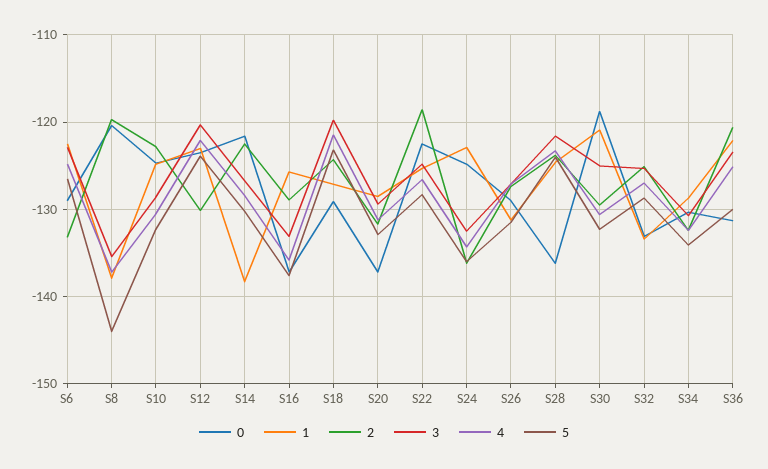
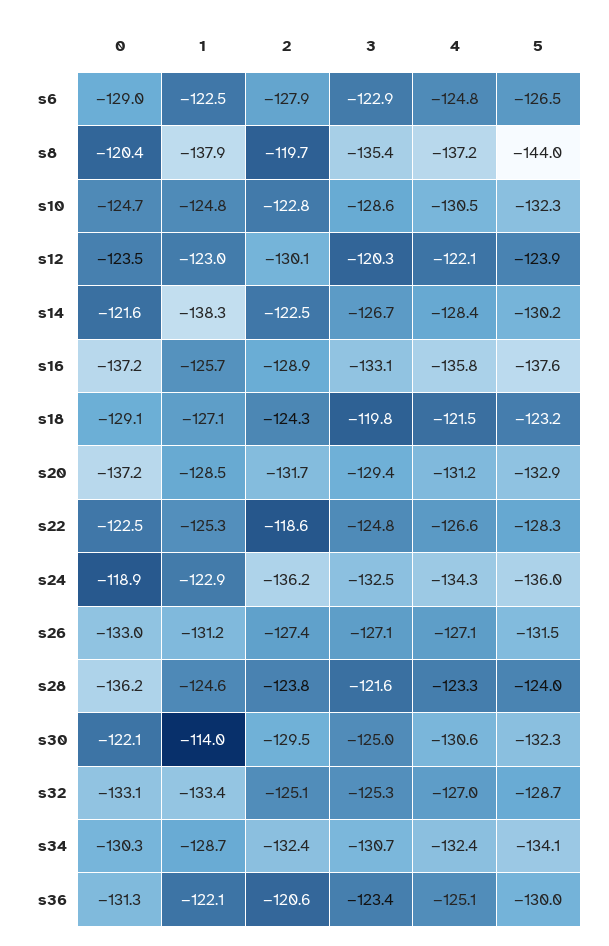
  {
    "0": {
      "S6": -129,
      "S8": -120.4,
      "S10": -124.7,
      "S12": -123.5,
      "S14": -121.6,
      "S16": -137.2,
      "S18": -129.1,
      "S20": -137.2,
      "S22": -122.5,
-     "S24": -125,
+     "S24": -118.9,
-     "S26": -129,
+     "S26": -133,
      "S28": -136.2,
-     "S30": -119,
+     "S30": -122.1,
      "S32": -133.1,
      "S34": -130.3,
      "S36": -131.3
    },
    "1": {
      "S6": -122.5,
      "S8": -137.9,
      "S10": -124.8,
      "S12": -123,
      "S14": -138.3,
      "S16": -125.7,
      "S18": -127.1,
      "S20": -128.5,
      "S22": -125.3,
      "S24": -122.9,
      "S26": -131.2,
      "S28": -124.6,
-     "S30": -121,
+     "S30": -114,
      "S32": -133.4,
      "S34": -128.7,
      "S36": -122.1
    },
    "2": {
-     "S6": -133,
+     "S6": -127.9,
      "S8": -119.7,
      "S10": -122.8,
      "S12": -130.1,
      "S14": -122.5,
      "S16": -128.9,
      "S18": -124.3,
      "S20": -131.7,
      "S22": -118.6,
      "S24": -136.2,
      "S26": -127.4,
      "S28": -123.8,
      "S30": -129.5,
      "S32": -125.1,
      "S34": -132.4,
      "S36": -120.6
    },
    "3": {
      "S6": -122.9,
      "S8": -135.4,
      "S10": -128.6,
      "S12": -120.3,
      "S14": -126.7,
      "S16": -133.1,
      "S18": -119.8,
      "S20": -129.4,
      "S22": -124.8,
      "S24": -132.5,
      "S26": -127.1,
      "S28": -121.6,
      "S30": -125,
      "S32": -125.3,
      "S34": -130.7,
      "S36": -123.4
    },
    "4": {
      "S6": -124.8,
      "S8": -137.2,
      "S10": -130.5,
      "S12": -122.1,
      "S14": -128.4,
      "S16": -135.8,
      "S18": -121.5,
      "S20": -131.2,
      "S22": -126.6,
      "S24": -134.3,
      "S26": -127.1,
      "S28": -123.3,
      "S30": -130.6,
      "S32": -127,
      "S34": -132.4,
      "S36": -125.1
    },
    "5": {
      "S6": -126.5,
      "S8": -144,
      "S10": -132.3,
      "S12": -123.9,
      "S14": -130.2,
      "S16": -137.6,
      "S18": -123.2,
      "S20": -132.9,
      "S22": -128.3,
      "S24": -136,
      "S26": -131.5,
      "S28": -124,
      "S30": -132.3,
      "S32": -128.7,
      "S34": -134.1,
      "S36": -130
    }
  }

